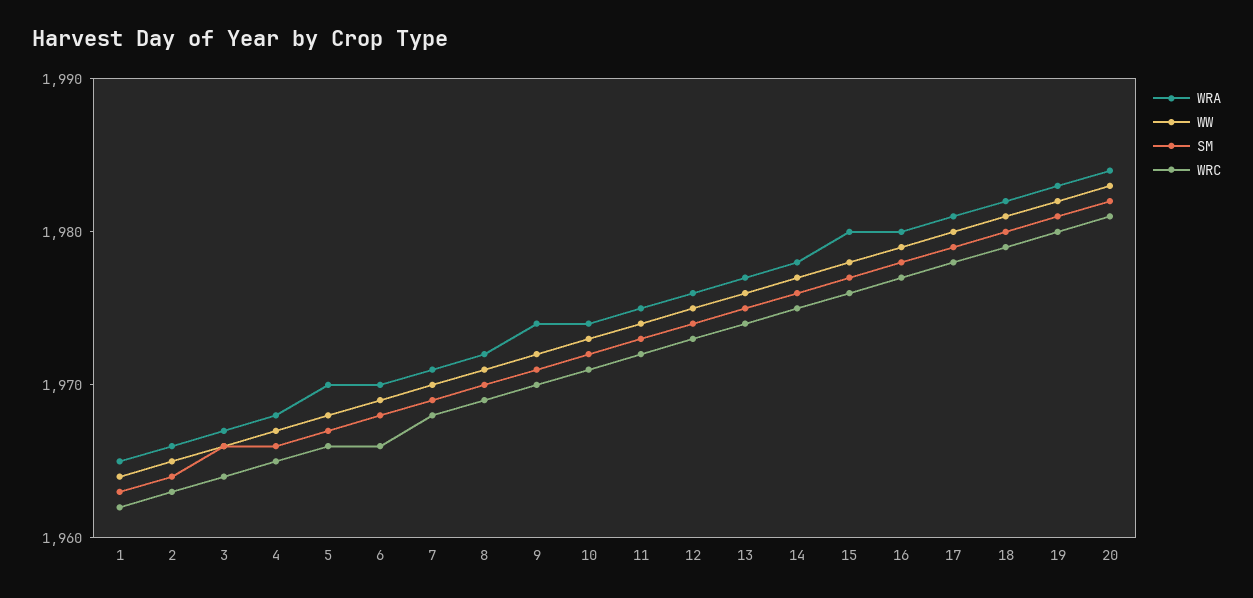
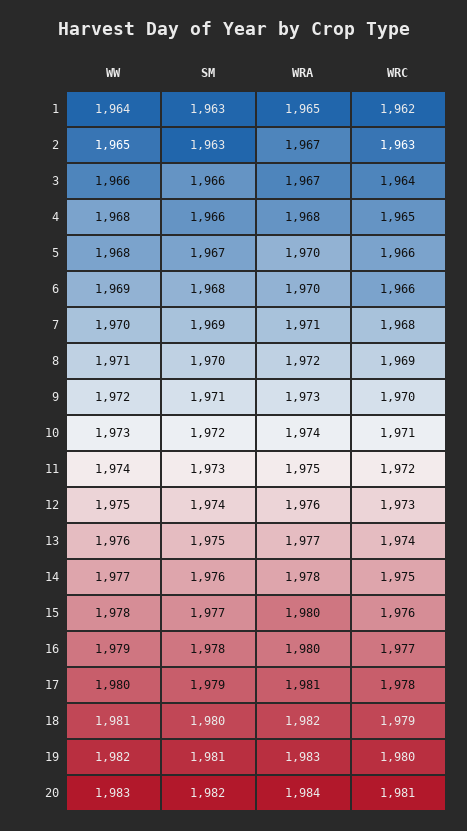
  {
    "WRA": {
      "1": 1965,
-     "2": 1966,
+     "2": 1967,
      "3": 1967,
      "4": 1968,
      "5": 1970,
      "6": 1970,
      "7": 1971,
      "8": 1972,
-     "9": 1974,
+     "9": 1973,
      "10": 1974,
      "11": 1975,
      "12": 1976,
      "13": 1977,
      "14": 1978,
      "15": 1980,
      "16": 1980,
      "17": 1981,
      "18": 1982,
      "19": 1983,
      "20": 1984
    },
    "WW": {
      "1": 1964,
      "2": 1965,
      "3": 1966,
-     "4": 1967,
+     "4": 1968,
      "5": 1968,
      "6": 1969,
      "7": 1970,
      "8": 1971,
      "9": 1972,
      "10": 1973,
      "11": 1974,
      "12": 1975,
      "13": 1976,
      "14": 1977,
      "15": 1978,
      "16": 1979,
      "17": 1980,
      "18": 1981,
      "19": 1982,
      "20": 1983
    },
    "SM": {
      "1": 1963,
-     "2": 1964,
+     "2": 1963,
      "3": 1966,
      "4": 1966,
      "5": 1967,
      "6": 1968,
      "7": 1969,
      "8": 1970,
      "9": 1971,
      "10": 1972,
      "11": 1973,
      "12": 1974,
      "13": 1975,
      "14": 1976,
      "15": 1977,
      "16": 1978,
      "17": 1979,
      "18": 1980,
      "19": 1981,
      "20": 1982
    },
    "WRC": {
      "1": 1962,
      "2": 1963,
      "3": 1964,
      "4": 1965,
      "5": 1966,
      "6": 1966,
      "7": 1968,
      "8": 1969,
      "9": 1970,
      "10": 1971,
      "11": 1972,
      "12": 1973,
      "13": 1974,
      "14": 1975,
      "15": 1976,
      "16": 1977,
      "17": 1978,
      "18": 1979,
      "19": 1980,
      "20": 1981
    }
  }

